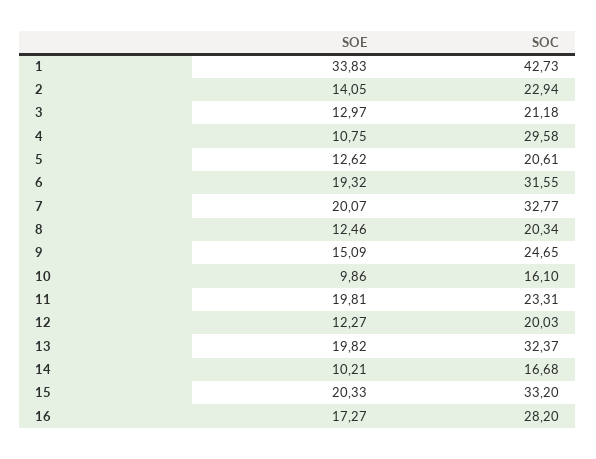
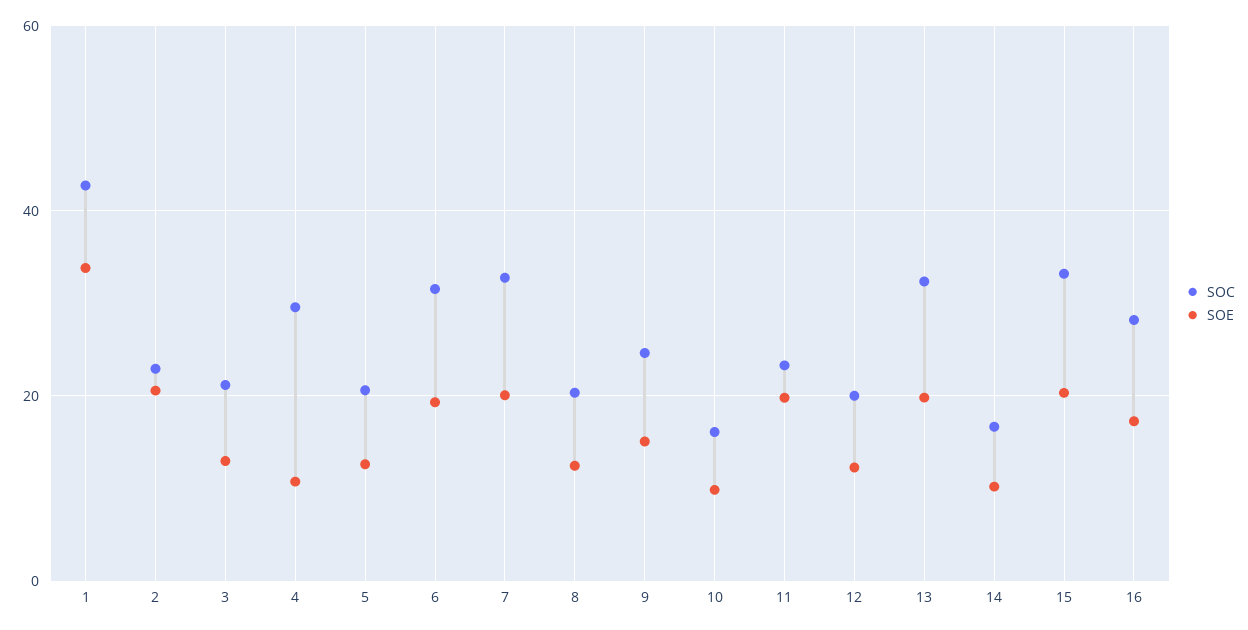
  {
    "SOE": {
      "1": 33.83,
-     "2": 14.05,
+     "2": 20,
      "3": 12.97,
      "4": 10.75,
      "5": 12.62,
      "6": 19.32,
      "7": 20.07,
      "8": 12.46,
      "9": 15.09,
      "10": 9.86,
      "11": 19.81,
      "12": 12.27,
      "13": 19.82,
      "14": 10.21,
      "15": 20.33,
      "16": 17.27
    },
    "SOC": {
      "1": 42.73,
      "2": 22.94,
      "3": 21.18,
      "4": 29.58,
      "5": 20.61,
      "6": 31.55,
      "7": 32.77,
      "8": 20.34,
      "9": 24.65,
      "10": 16.1,
      "11": 23.31,
      "12": 20.03,
      "13": 32.37,
      "14": 16.68,
      "15": 33.2,
      "16": 28.2
    }
  }

